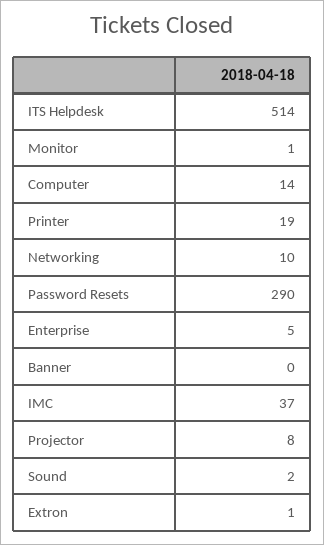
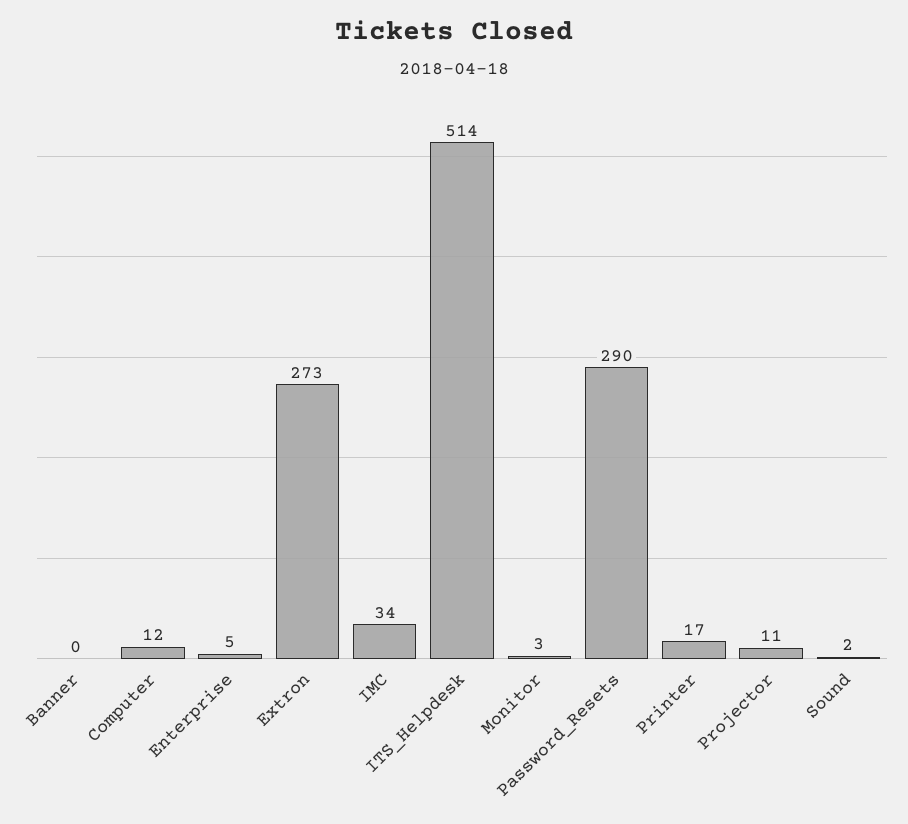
  {
    "ITS Helpdesk": 514,
-   "Monitor": 1,
+   "Monitor": 3,
-   "Computer": 14,
+   "Computer": 12,
-   "Printer": 19,
+   "Printer": 17,
-   "Networking": 10,
    "Password Resets": 290,
    "Enterprise": 5,
    "Banner": 0,
-   "IMC": 37,
+   "IMC": 34,
-   "Projector": 8,
+   "Projector": 11,
    "Sound": 2,
-   "Extron": 1
+   "Extron": 273
  }

